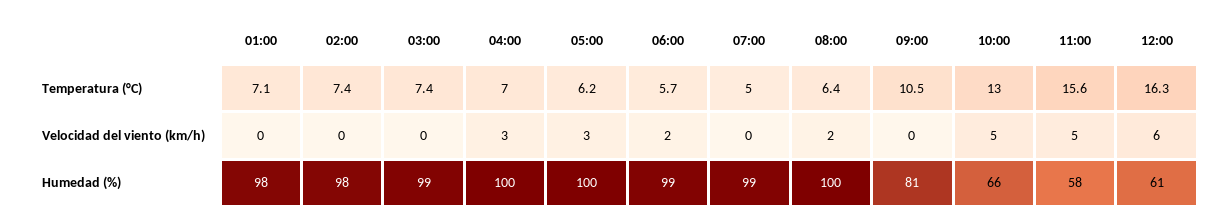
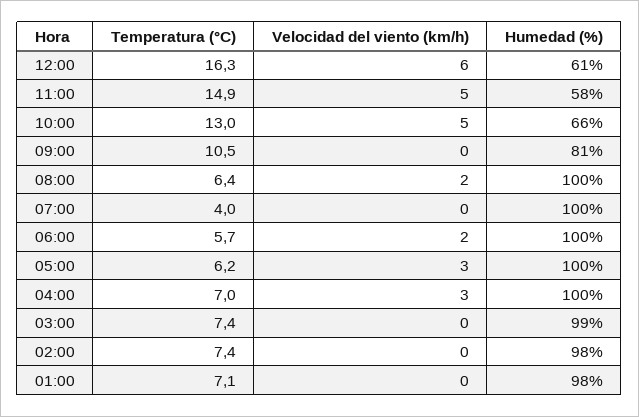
  {
    "01:00": {
      "Temperatura (°C)": 7.1,
      "Velocidad del viento (km/h)": 0,
      "Humedad (%)": 98
    },
    "02:00": {
      "Temperatura (°C)": 7.4,
      "Velocidad del viento (km/h)": 0,
      "Humedad (%)": 98
    },
    "03:00": {
      "Temperatura (°C)": 7.4,
      "Velocidad del viento (km/h)": 0,
      "Humedad (%)": 99
    },
    "04:00": {
      "Temperatura (°C)": 7,
      "Velocidad del viento (km/h)": 3,
      "Humedad (%)": 100
    },
    "05:00": {
      "Temperatura (°C)": 6.2,
      "Velocidad del viento (km/h)": 3,
      "Humedad (%)": 100
    },
    "06:00": {
      "Temperatura (°C)": 5.7,
      "Velocidad del viento (km/h)": 2,
-     "Humedad (%)": 99
+     "Humedad (%)": 100
    },
    "07:00": {
-     "Temperatura (°C)": 5,
+     "Temperatura (°C)": 4,
      "Velocidad del viento (km/h)": 0,
-     "Humedad (%)": 99
+     "Humedad (%)": 100
    },
    "08:00": {
      "Temperatura (°C)": 6.4,
      "Velocidad del viento (km/h)": 2,
      "Humedad (%)": 100
    },
    "09:00": {
      "Temperatura (°C)": 10.5,
      "Velocidad del viento (km/h)": 0,
      "Humedad (%)": 81
    },
    "10:00": {
      "Temperatura (°C)": 13,
      "Velocidad del viento (km/h)": 5,
      "Humedad (%)": 66
    },
    "11:00": {
-     "Temperatura (°C)": 15.6,
+     "Temperatura (°C)": 14.9,
      "Velocidad del viento (km/h)": 5,
      "Humedad (%)": 58
    },
    "12:00": {
      "Temperatura (°C)": 16.3,
      "Velocidad del viento (km/h)": 6,
      "Humedad (%)": 61
    }
  }

